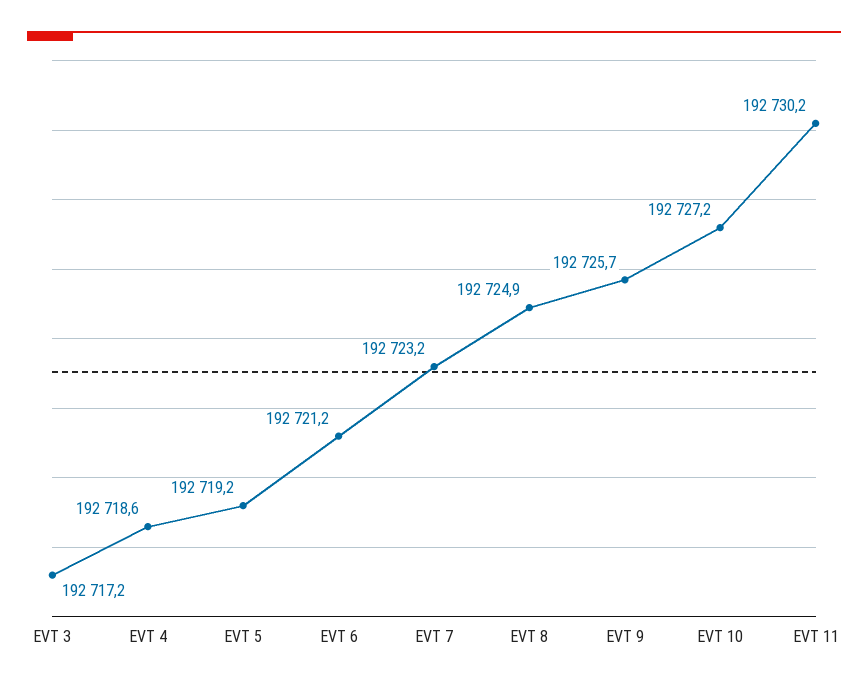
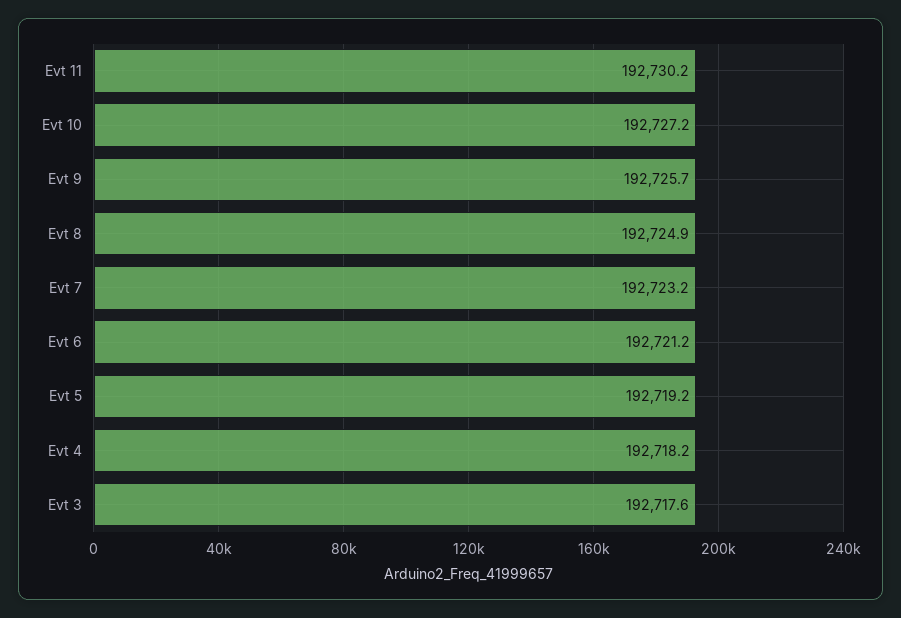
  {
-   "EVT 3": 192717.2,
+   "EVT 3": 192717.6,
-   "EVT 4": 192718.6,
+   "EVT 4": 192718.2,
    "EVT 5": 192719.2,
    "EVT 6": 192721.2,
    "EVT 7": 192723.2,
    "EVT 8": 192724.9,
    "EVT 9": 192725.7,
    "EVT 10": 192727.2,
    "EVT 11": 192730.2
  }

